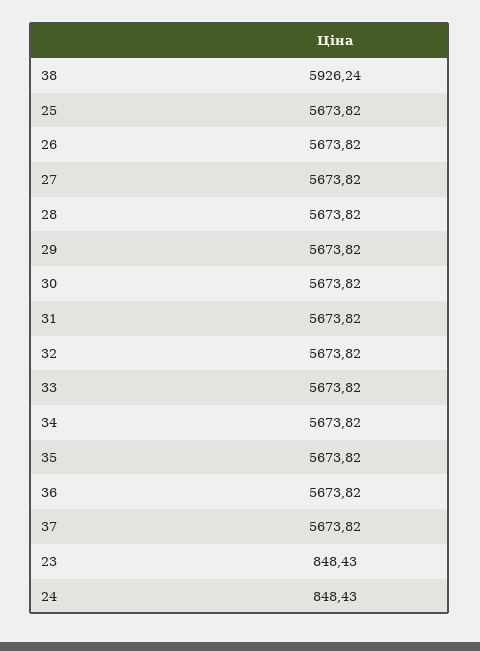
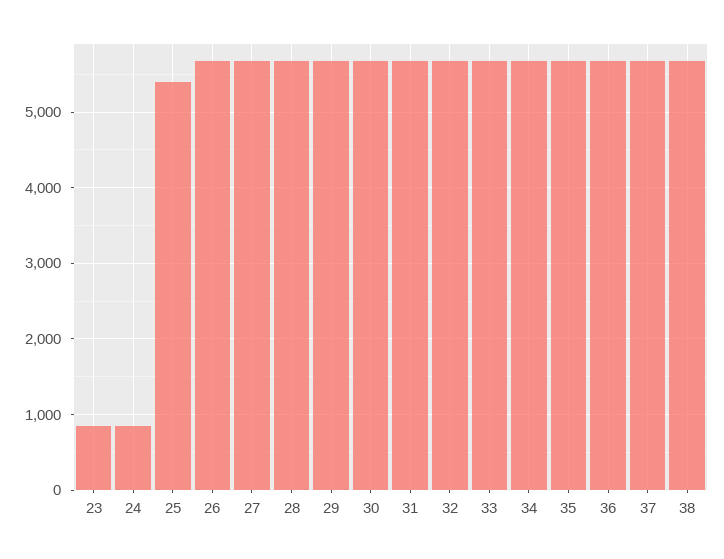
  {
-   "38": 5926.24,
+   "38": 5700,
-   "25": 5673.82,
+   "25": 5400,
    "26": 5673.82,
    "27": 5673.82,
    "28": 5673.82,
    "29": 5673.82,
    "30": 5673.82,
    "31": 5673.82,
    "32": 5673.82,
    "33": 5673.82,
    "34": 5673.82,
    "35": 5673.82,
    "36": 5673.82,
    "37": 5673.82,
    "23": 848.43,
    "24": 848.43
  }

